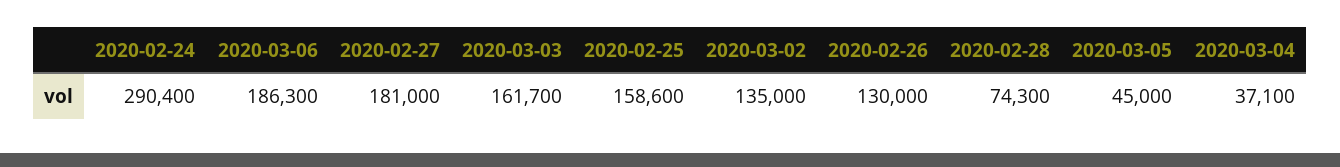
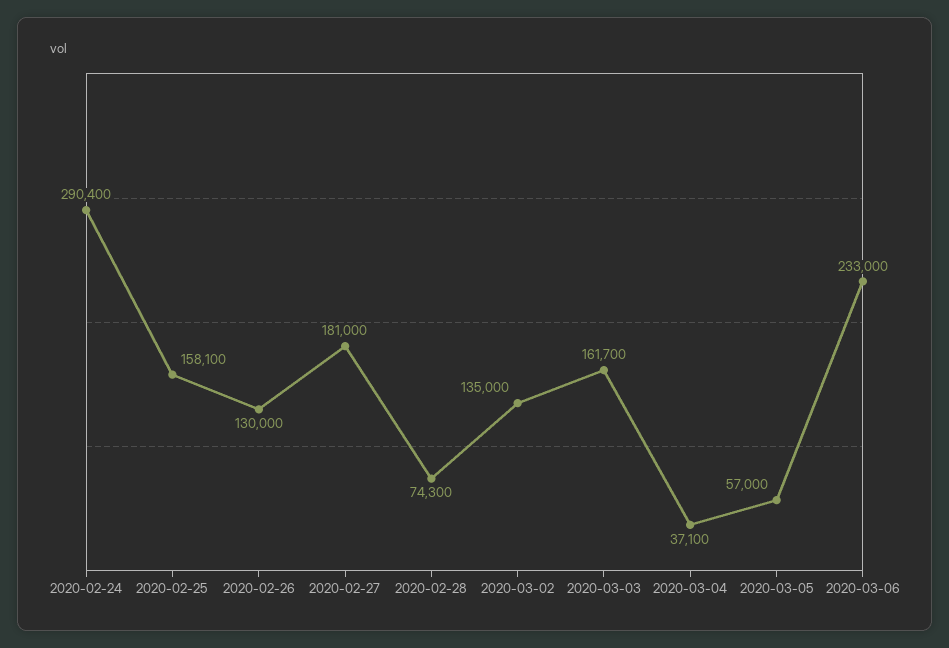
  {
    "2020-02-24": 290400,
-   "2020-03-06": 186300,
+   "2020-03-06": 233000,
    "2020-02-27": 181000,
    "2020-03-03": 161700,
-   "2020-02-25": 158600,
+   "2020-02-25": 158100,
    "2020-03-02": 135000,
    "2020-02-26": 130000,
    "2020-02-28": 74300,
-   "2020-03-05": 45000,
+   "2020-03-05": 57000,
    "2020-03-04": 37100
  }

